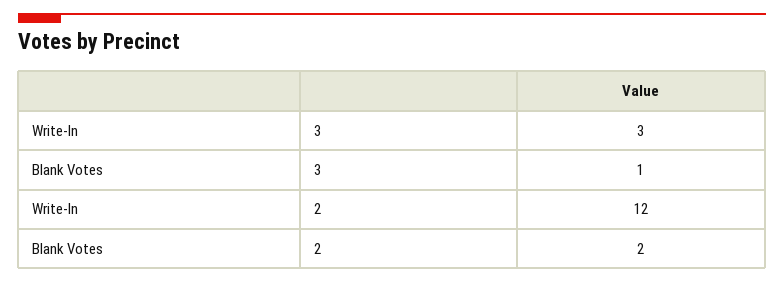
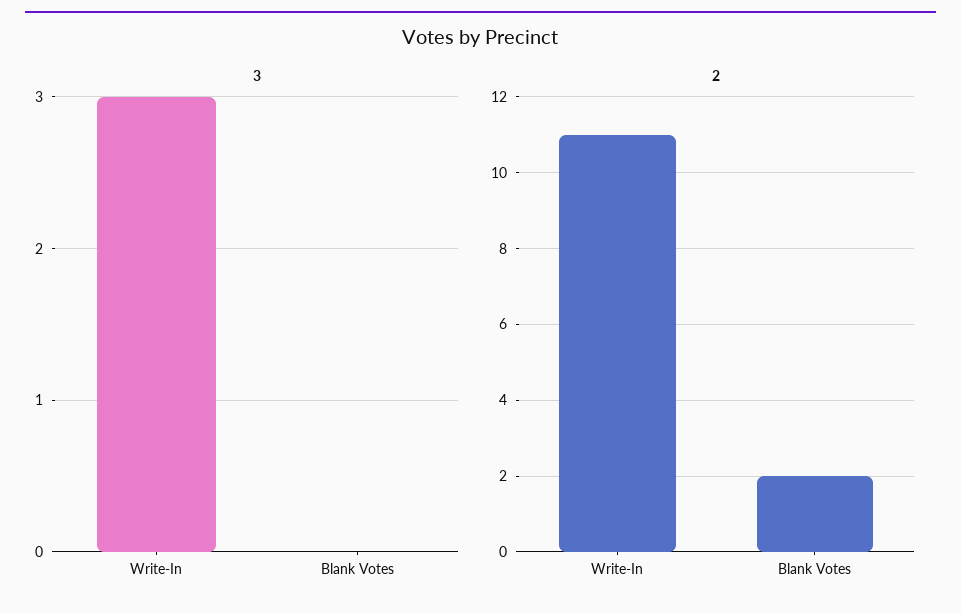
  {
    "3": {
      "Write-In": 3,
-     "Blank Votes": 1
+     "Blank Votes": 0
    },
    "2": {
-     "Write-In": 12,
+     "Write-In": 11,
      "Blank Votes": 2
    }
  }

